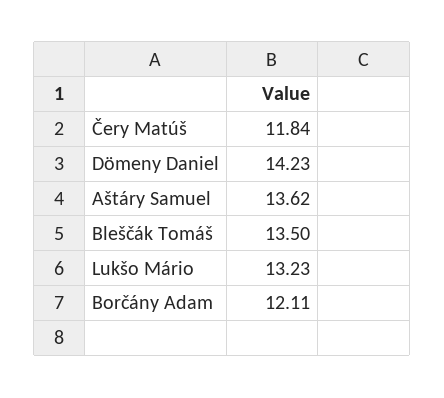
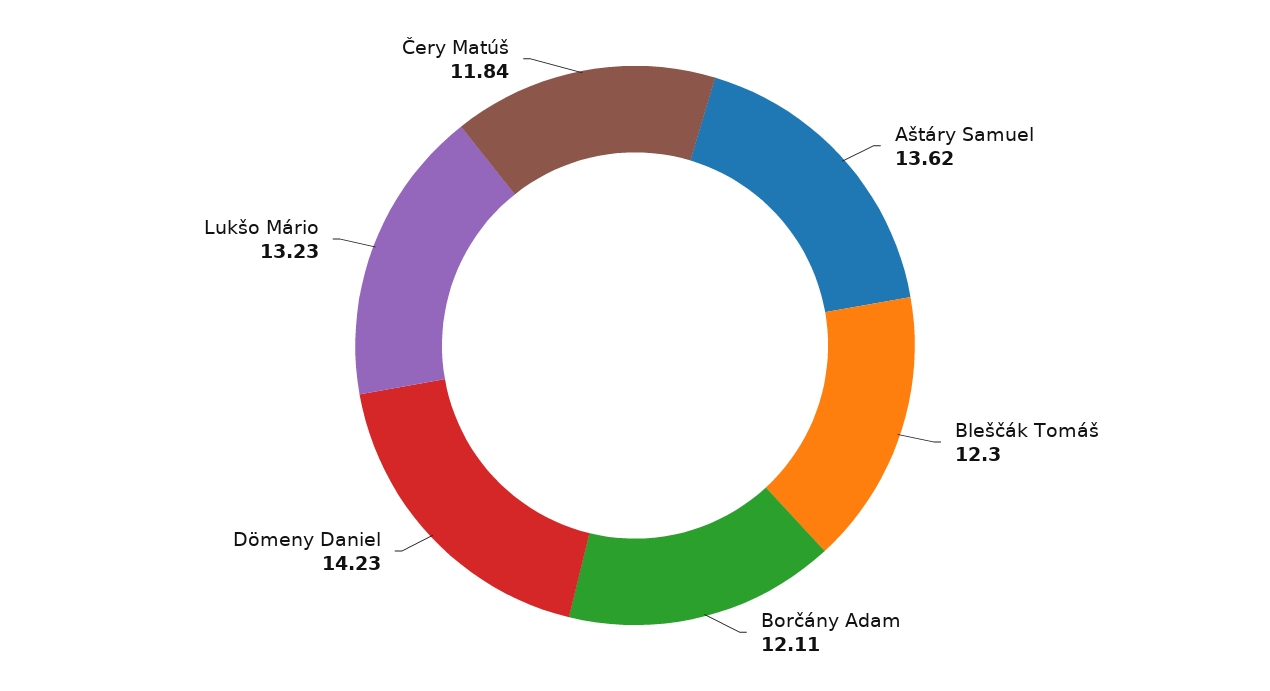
  {
    "Čery Matúš": 11.84,
    "Dömeny Daniel": 14.23,
    "Aštáry Samuel": 13.62,
-   "Bleščák Tomáš": 13.5,
+   "Bleščák Tomáš": 12.3,
    "Lukšo Mário": 13.23,
    "Borčány Adam": 12.11
  }

